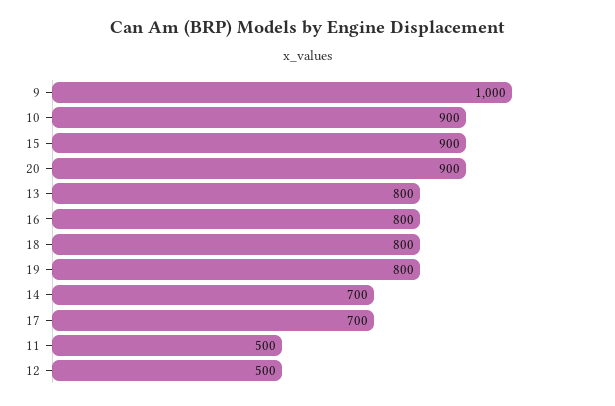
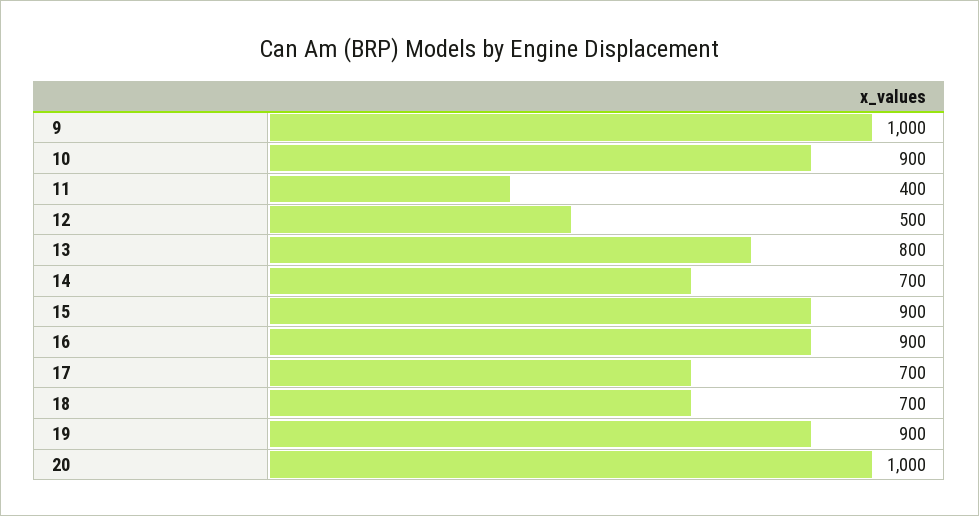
  {
    "9": 1000,
    "10": 900,
    "15": 900,
-   "20": 900,
+   "20": 1000,
    "13": 800,
-   "16": 800,
+   "16": 900,
-   "18": 800,
+   "18": 700,
-   "19": 800,
+   "19": 900,
    "14": 700,
    "17": 700,
-   "11": 500,
+   "11": 400,
    "12": 500
  }

